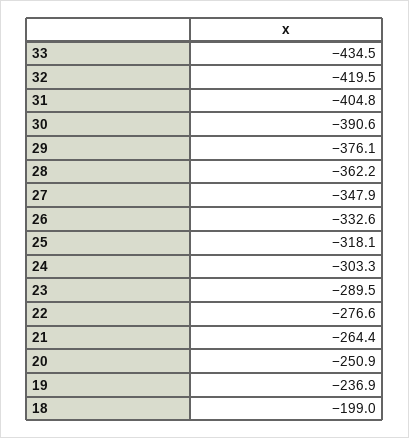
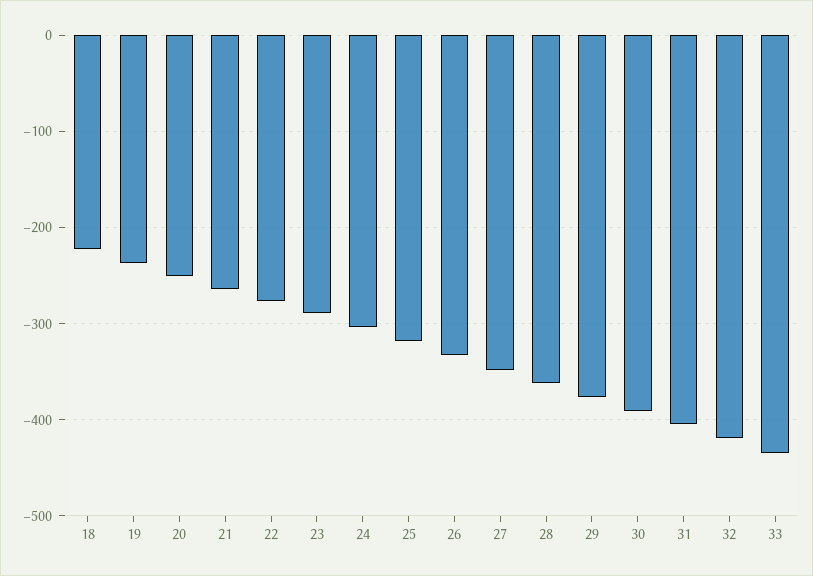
  {
    "33": -434.5,
    "32": -419.5,
    "31": -404.8,
    "30": -390.6,
    "29": -376.1,
    "28": -362.2,
    "27": -347.9,
    "26": -332.6,
    "25": -318.1,
    "24": -303.3,
    "23": -289.5,
    "22": -276.6,
    "21": -264.4,
    "20": -250.9,
    "19": -236.9,
-   "18": -199
+   "18": -220
  }

